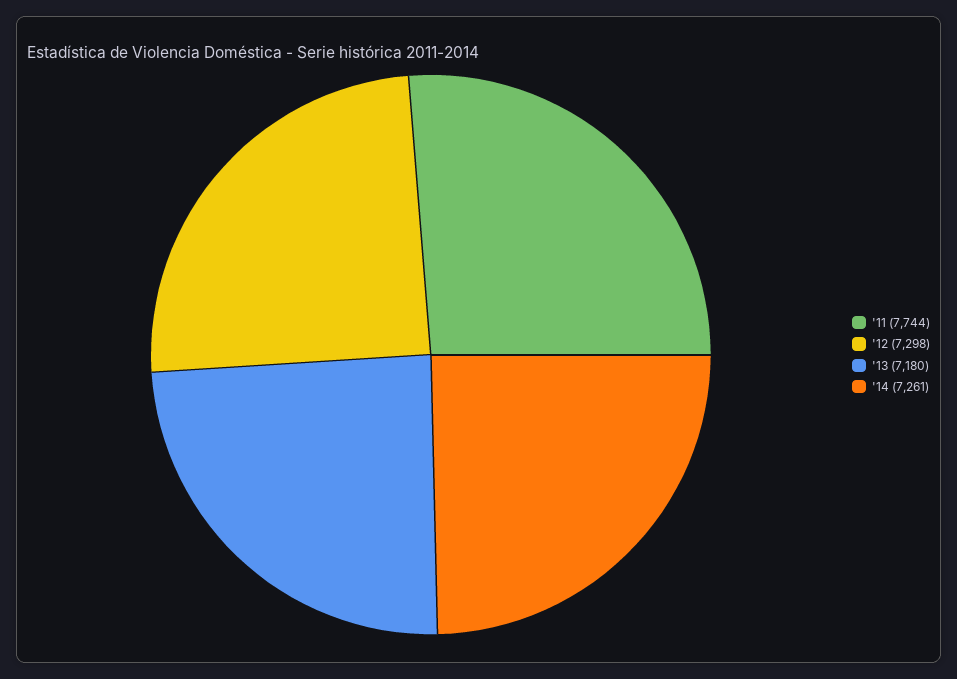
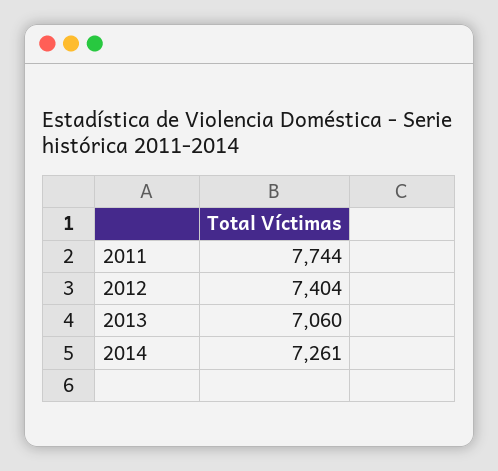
  {
    "'11": 7744,
-   "'12": 7298,
+   "'12": 7404,
-   "'13": 7180,
+   "'13": 7060,
    "'14": 7261
  }

